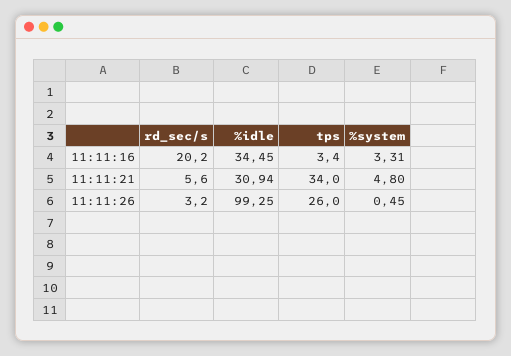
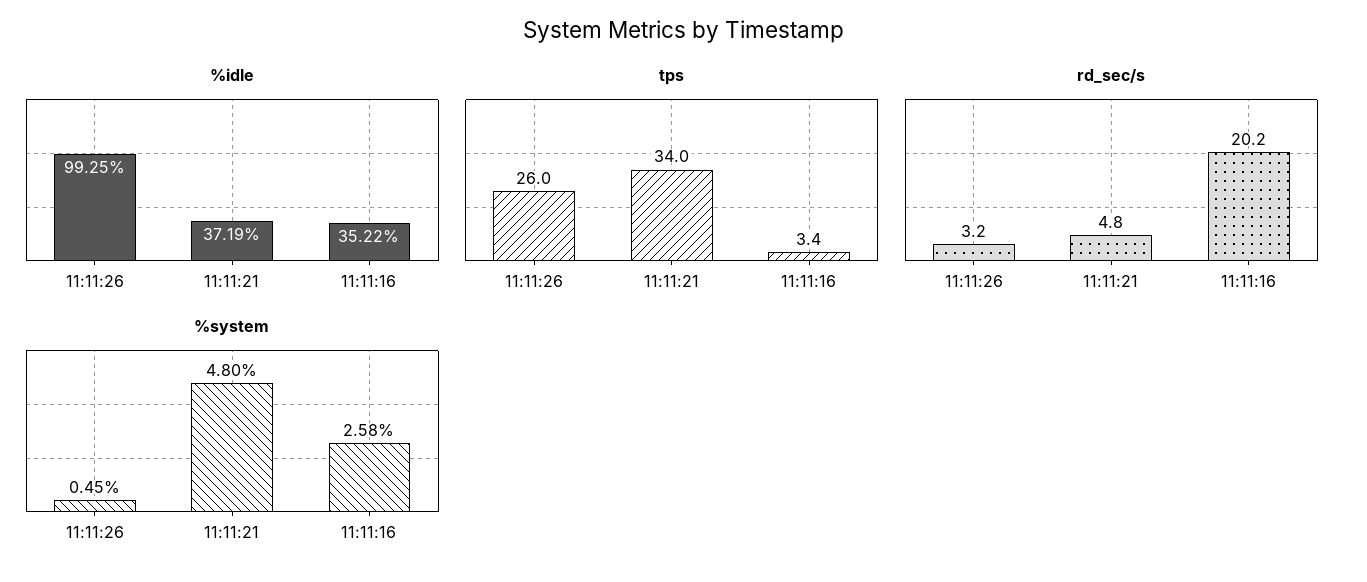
  {
    "rd_sec/s": {
      "11:11:16": 20.2,
-     "11:11:21": 5.6,
+     "11:11:21": 4.8,
      "11:11:26": 3.2
    },
    "%idle": {
-     "11:11:16": 34.45,
+     "11:11:16": 35.22,
-     "11:11:21": 30.94,
+     "11:11:21": 37.19,
      "11:11:26": 99.25
    },
    "tps": {
      "11:11:16": 3.4,
      "11:11:21": 34,
      "11:11:26": 26
    },
    "%system": {
-     "11:11:16": 3.31,
+     "11:11:16": 2.58,
      "11:11:21": 4.8,
      "11:11:26": 0.45
    }
  }

